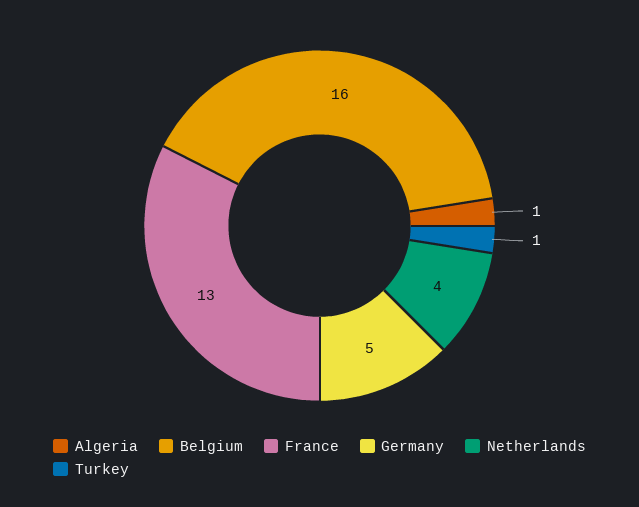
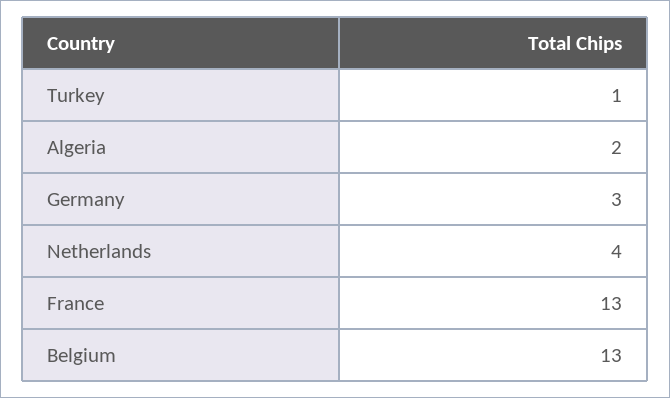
  {
-   "Algeria": 1,
+   "Algeria": 2,
-   "Belgium": 16,
+   "Belgium": 13,
    "France": 13,
-   "Germany": 5,
+   "Germany": 3,
    "Netherlands": 4,
    "Turkey": 1
  }

